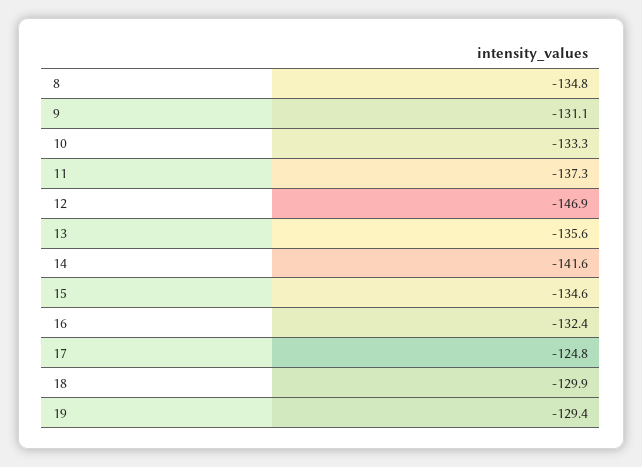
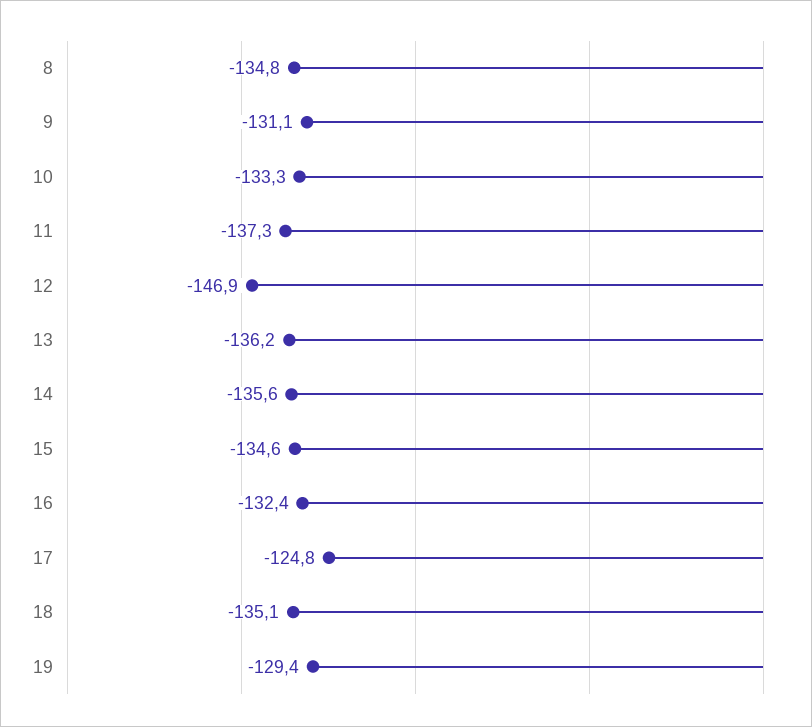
  {
    "8": -134.8,
    "9": -131.1,
    "10": -133.3,
    "11": -137.3,
    "12": -146.9,
-   "13": -135.6,
+   "13": -136.2,
-   "14": -141.6,
+   "14": -135.6,
    "15": -134.6,
    "16": -132.4,
    "17": -124.8,
-   "18": -129.9,
+   "18": -135.1,
    "19": -129.4
  }

